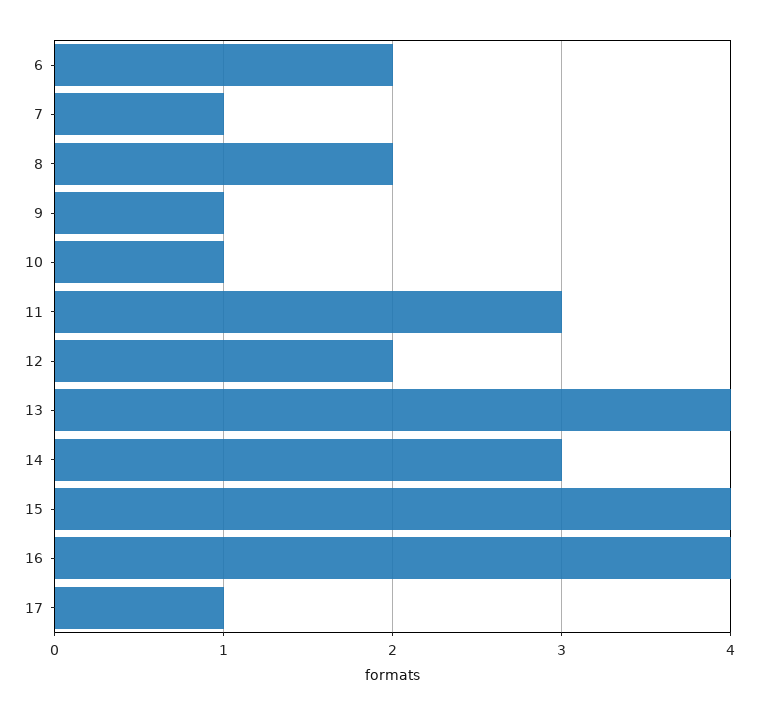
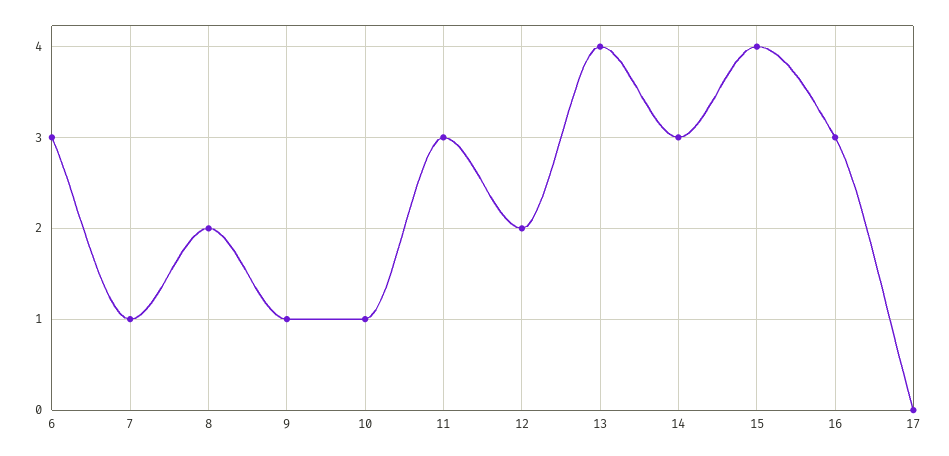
  {
-   "6": 2,
+   "6": 3,
    "7": 1,
    "8": 2,
    "9": 1,
    "10": 1,
    "11": 3,
    "12": 2,
    "13": 4,
    "14": 3,
    "15": 4,
-   "16": 4,
+   "16": 3,
-   "17": 1
+   "17": 0
  }

